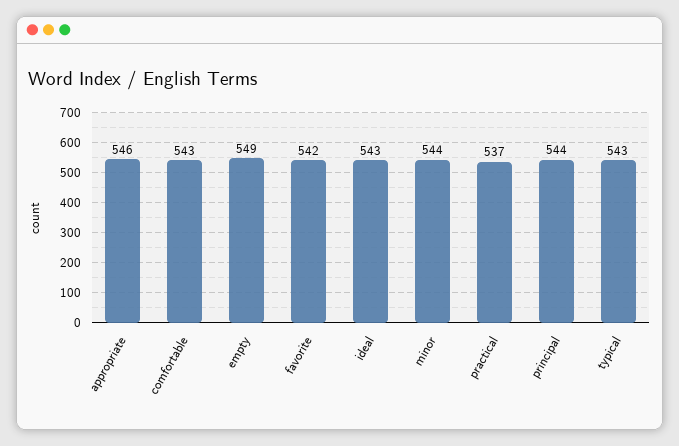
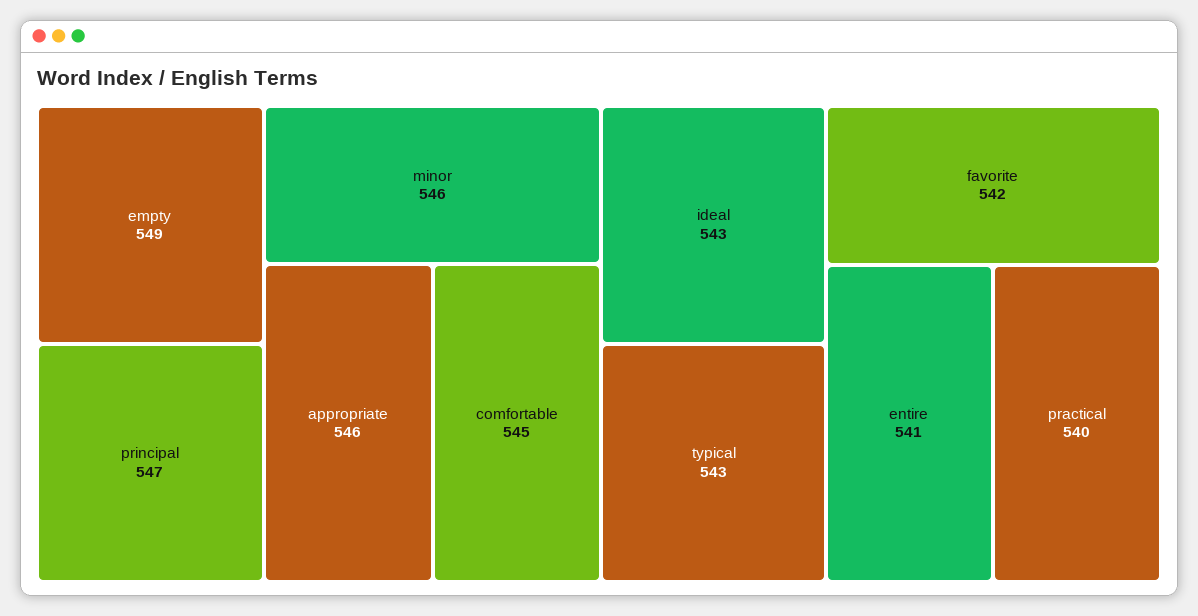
  {
    "appropriate": 546,
-   "comfortable": 543,
+   "comfortable": 545,
    "empty": 549,
    "favorite": 542,
    "ideal": 543,
-   "minor": 544,
+   "minor": 546,
-   "practical": 537,
+   "practical": 540,
-   "principal": 544,
+   "principal": 547,
-   "typical": 543
+   "typical": 543,
+   "entire": 541
  }

